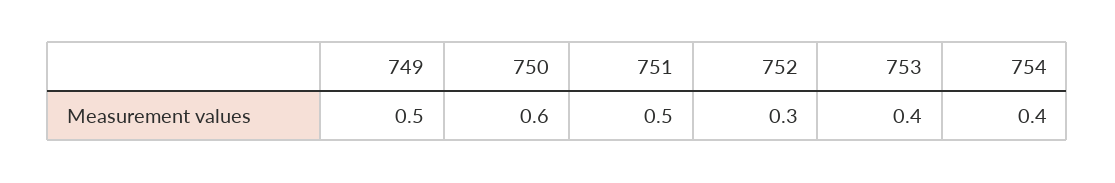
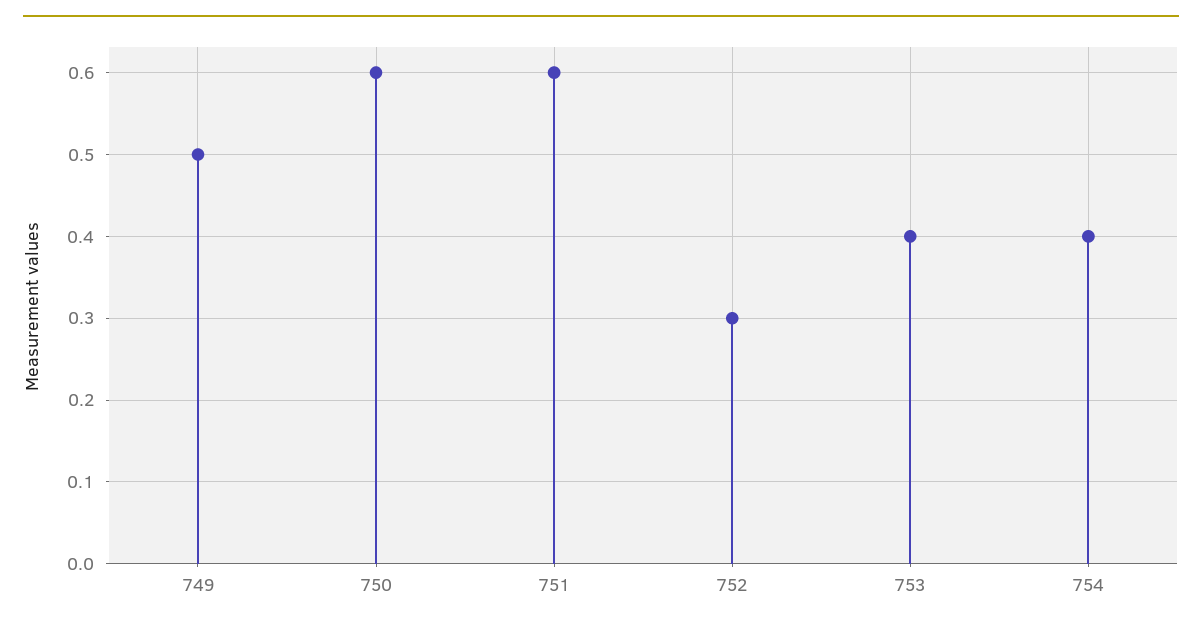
  {
    "749": 0.5,
    "750": 0.6,
-   "751": 0.5,
+   "751": 0.6,
    "752": 0.3,
    "753": 0.4,
    "754": 0.4
  }

